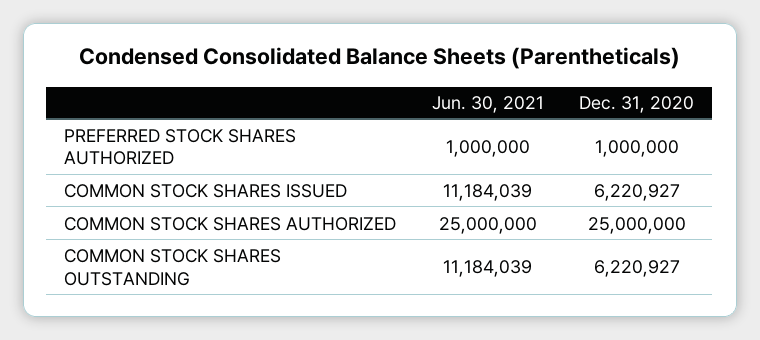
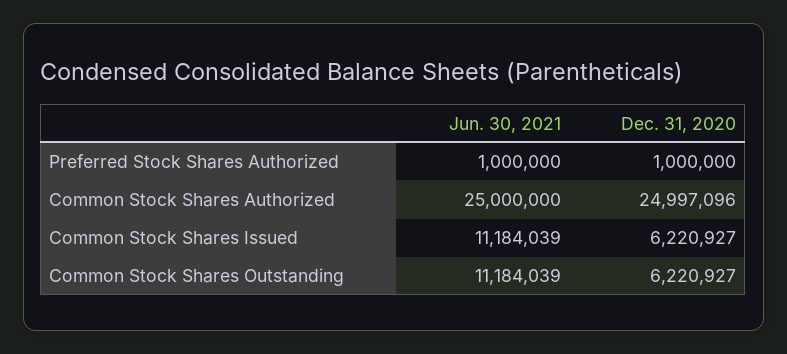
  {
    "Jun. 30, 2021": {
      "PREFERRED STOCK SHARES AUTHORIZED": 1000000,
      "COMMON STOCK SHARES ISSUED": 11184039,
      "COMMON STOCK SHARES AUTHORIZED": 25000000,
      "COMMON STOCK SHARES OUTSTANDING": 11184039
    },
    "Dec. 31, 2020": {
      "PREFERRED STOCK SHARES AUTHORIZED": 1000000,
      "COMMON STOCK SHARES ISSUED": 6220927,
-     "COMMON STOCK SHARES AUTHORIZED": 25000000,
+     "COMMON STOCK SHARES AUTHORIZED": 24997096,
      "COMMON STOCK SHARES OUTSTANDING": 6220927
    }
  }

